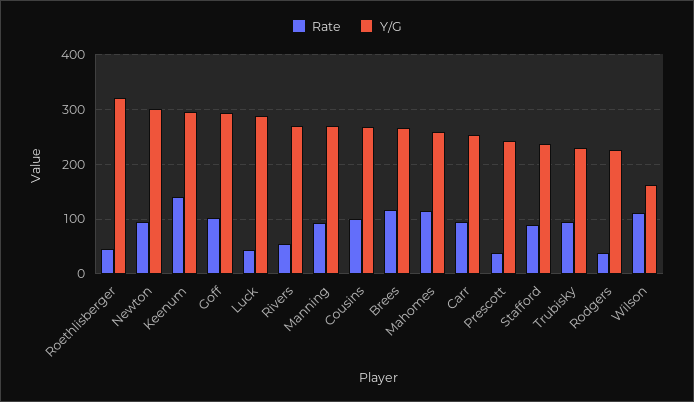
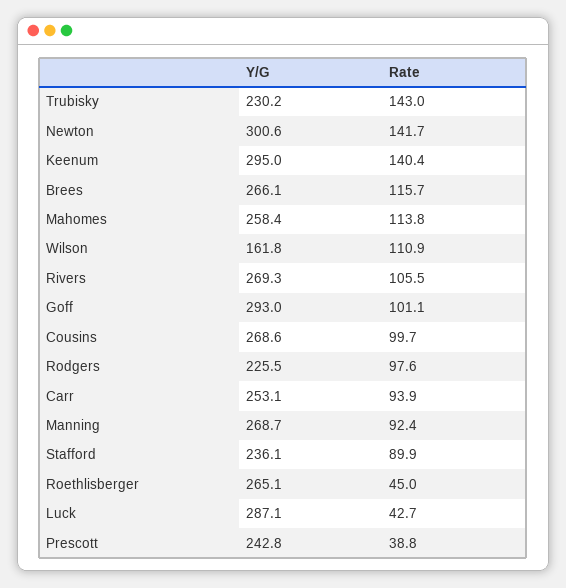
  {
    "Rate": {
      "Roethlisberger": 45,
-     "Newton": 100,
+     "Newton": 141.7,
      "Keenum": 140.4,
      "Goff": 101.1,
      "Luck": 42.7,
-     "Rivers": 60,
+     "Rivers": 105.5,
      "Manning": 92.4,
      "Cousins": 99.7,
      "Brees": 115.7,
      "Mahomes": 113.8,
      "Carr": 93.9,
      "Prescott": 38.8,
      "Stafford": 89.9,
-     "Trubisky": 100,
+     "Trubisky": 143,
-     "Rodgers": 40,
+     "Rodgers": 97.6,
      "Wilson": 110.9
    },
    "Y/G": {
-     "Roethlisberger": 320,
+     "Roethlisberger": 265.1,
      "Newton": 300.6,
      "Keenum": 295,
      "Goff": 293,
      "Luck": 287.1,
      "Rivers": 269.3,
      "Manning": 268.7,
      "Cousins": 268.6,
      "Brees": 266.1,
      "Mahomes": 258.4,
      "Carr": 253.1,
      "Prescott": 242.8,
      "Stafford": 236.1,
      "Trubisky": 230.2,
      "Rodgers": 225.5,
      "Wilson": 161.8
    }
  }

